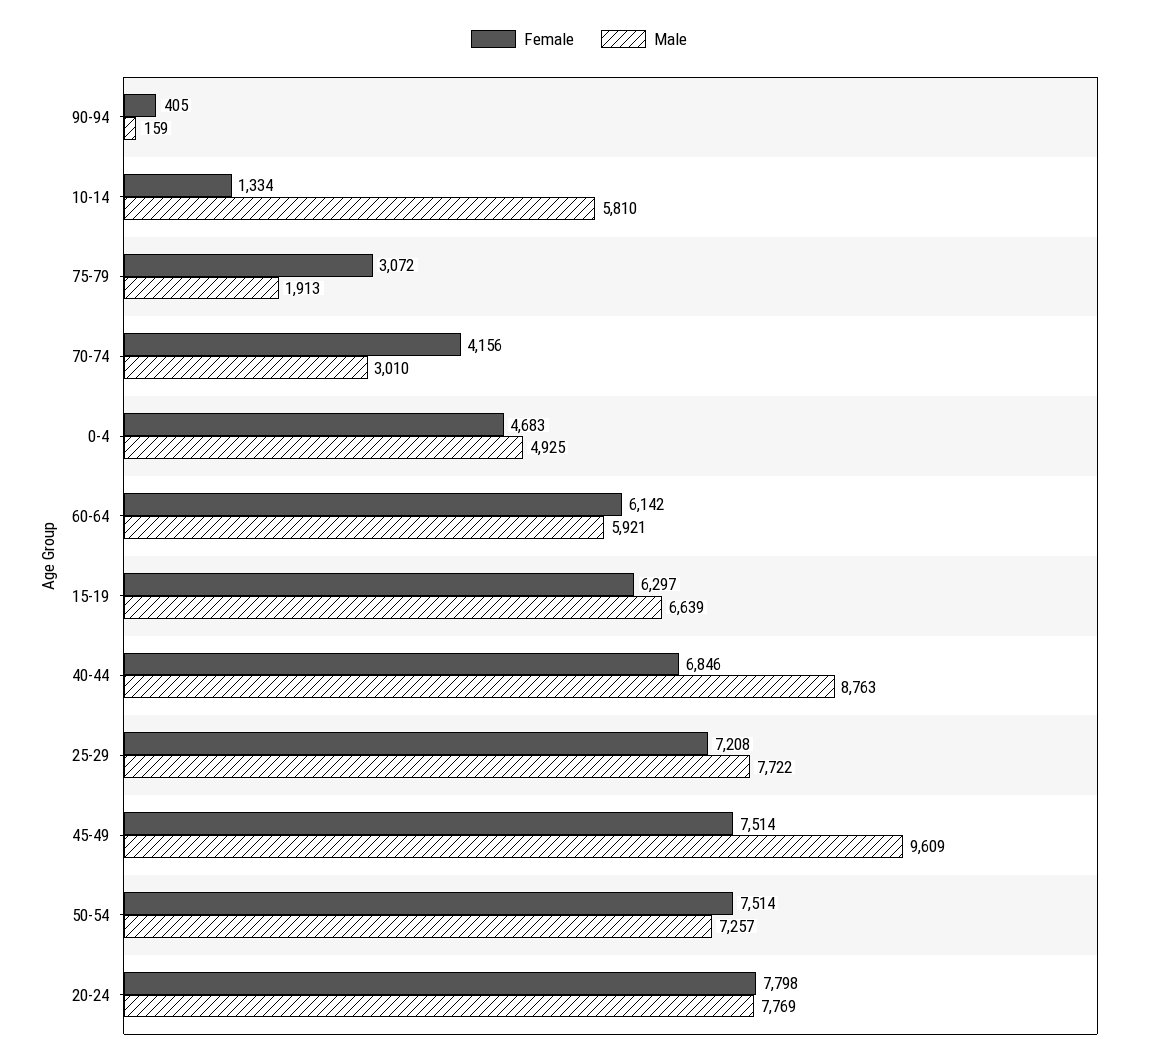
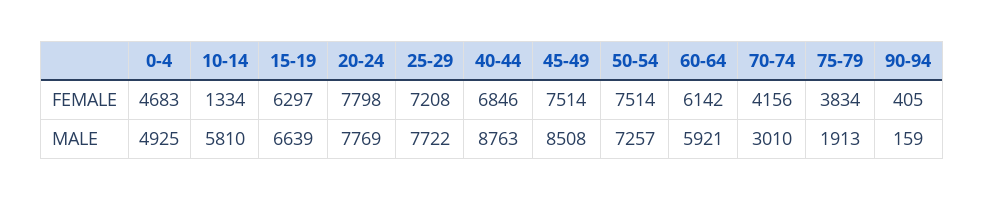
  {
    "Female": {
      "90-94": 405,
      "10-14": 1334,
-     "75-79": 3072,
+     "75-79": 3834,
      "70-74": 4156,
      "0-4": 4683,
      "60-64": 6142,
      "15-19": 6297,
      "40-44": 6846,
      "25-29": 7208,
      "45-49": 7514,
      "50-54": 7514,
      "20-24": 7798
    },
    "Male": {
      "90-94": 159,
      "10-14": 5810,
      "75-79": 1913,
      "70-74": 3010,
      "0-4": 4925,
      "60-64": 5921,
      "15-19": 6639,
      "40-44": 8763,
      "25-29": 7722,
-     "45-49": 9609,
+     "45-49": 8508,
      "50-54": 7257,
      "20-24": 7769
    }
  }

